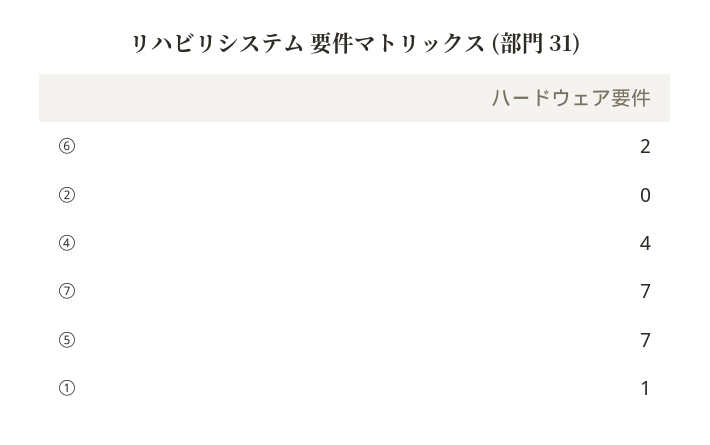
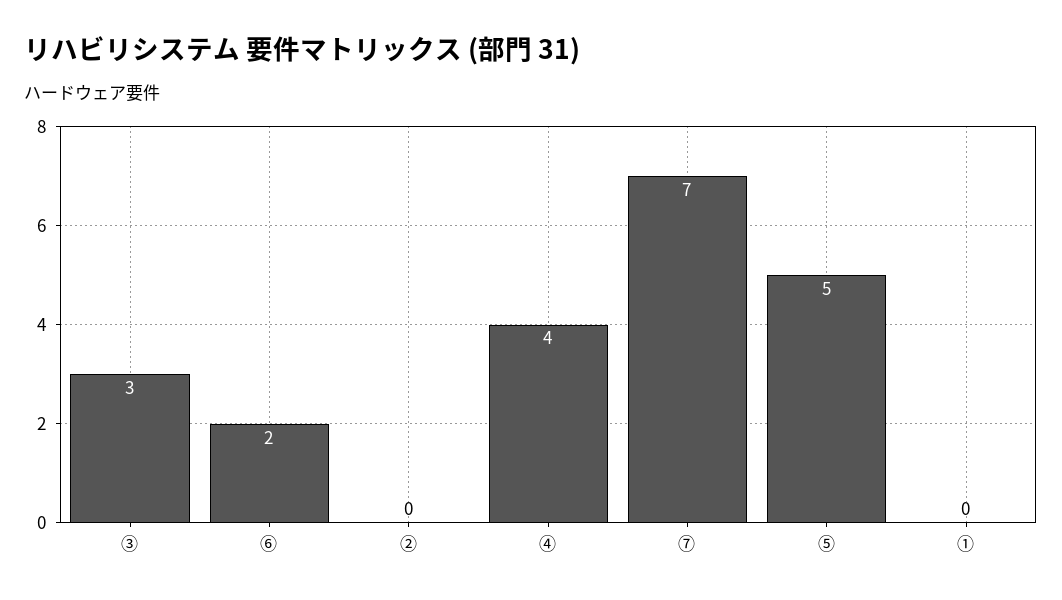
  {
    "⑥": 2,
    "②": 0,
    "④": 4,
    "⑦": 7,
-   "⑤": 7,
+   "⑤": 5,
-   "①": 1
+   "①": 0,
+   "③": 3
  }

